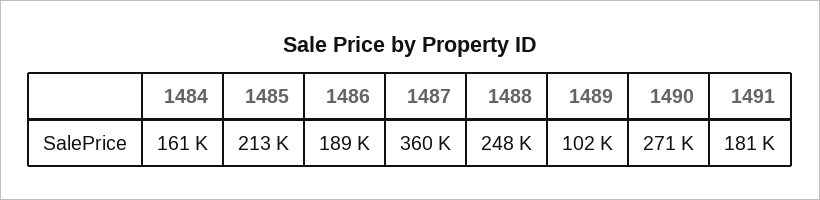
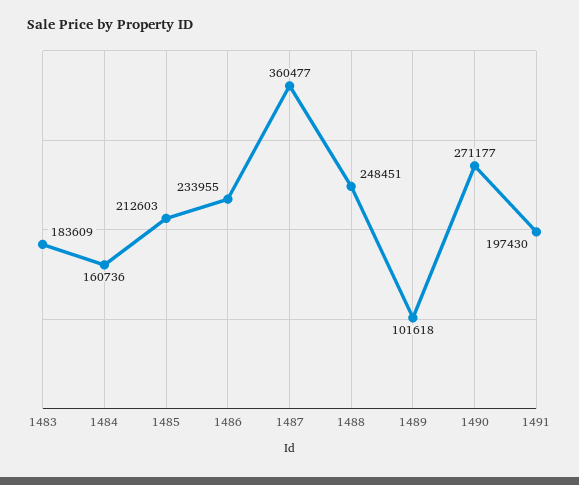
  {
    "1484": 160736,
    "1485": 212603,
-   "1486": 189000,
+   "1486": 233955,
    "1487": 360477,
    "1488": 248451,
    "1489": 101618,
    "1490": 271177,
-   "1491": 181000
+   "1491": 197430,
+   "1483": 183609
  }

